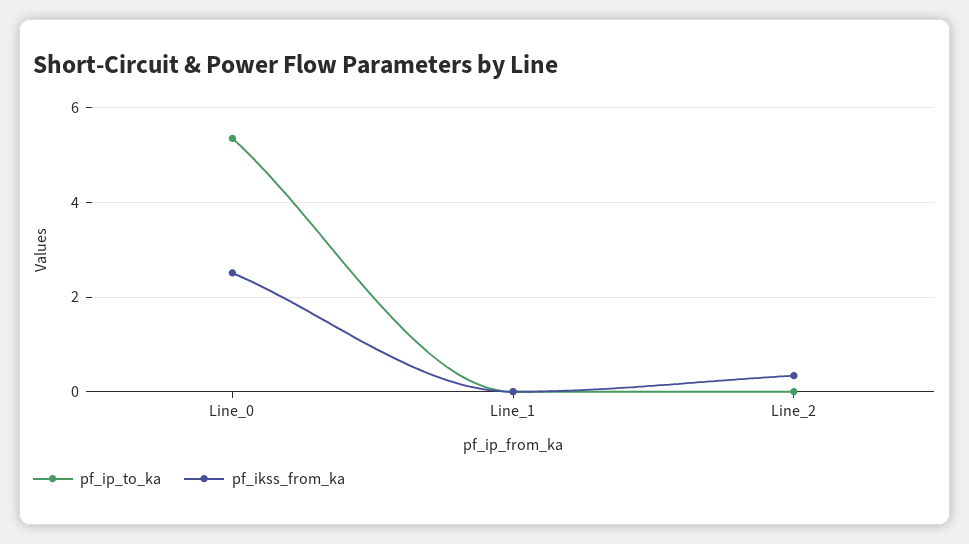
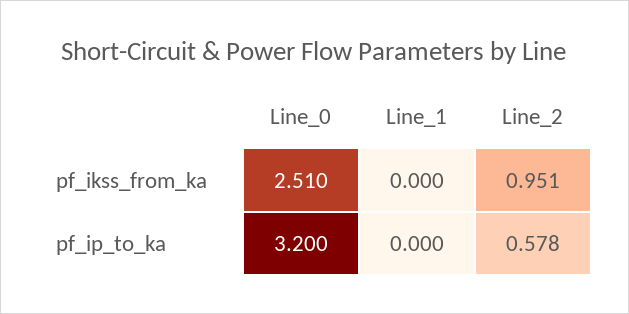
  {
    "pf_ip_to_ka": {
-     "Line_0": 5.4,
+     "Line_0": 3.2,
      "Line_1": 0,
-     "Line_2": 0
+     "Line_2": 0.578
    },
    "pf_ikss_from_ka": {
      "Line_0": 2.51,
      "Line_1": 0,
-     "Line_2": 0.4
+     "Line_2": 0.951
    }
  }

